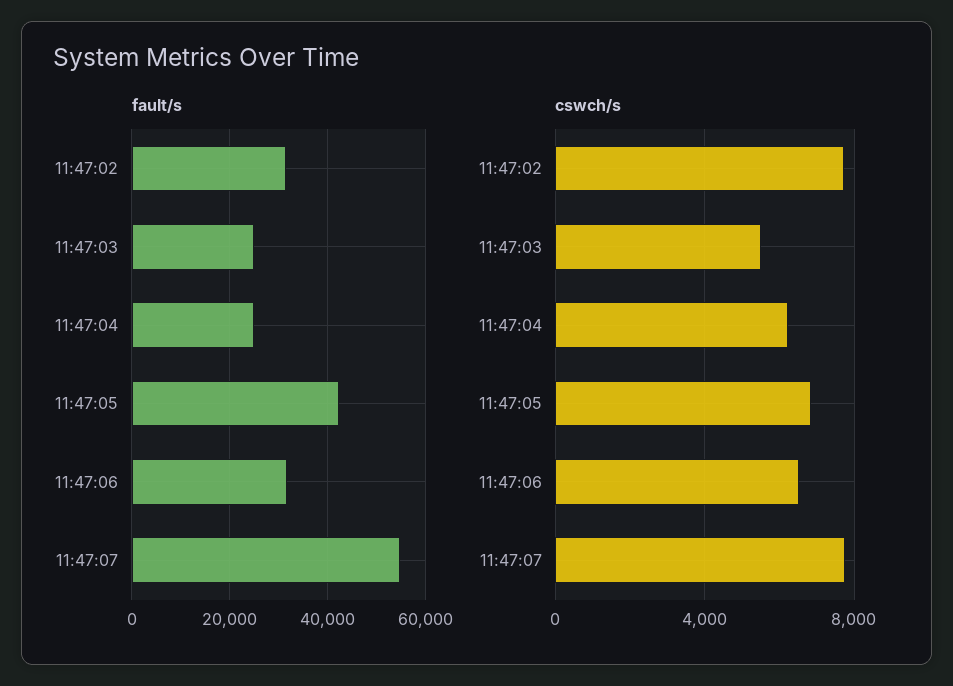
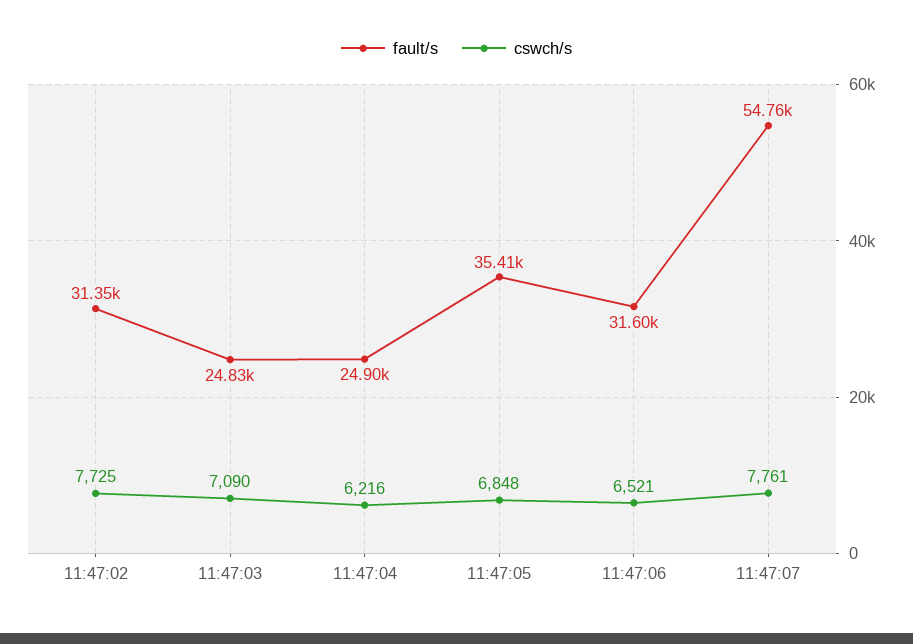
  {
    "fault/s": {
      "11:47:02": 31350,
      "11:47:03": 24830,
      "11:47:04": 24900,
-     "11:47:05": 42000,
+     "11:47:05": 35410,
      "11:47:06": 31600,
      "11:47:07": 54760
    },
    "cswch/s": {
      "11:47:02": 7725,
-     "11:47:03": 5500,
+     "11:47:03": 7090,
      "11:47:04": 6216,
      "11:47:05": 6848,
      "11:47:06": 6521,
      "11:47:07": 7761
    }
  }

